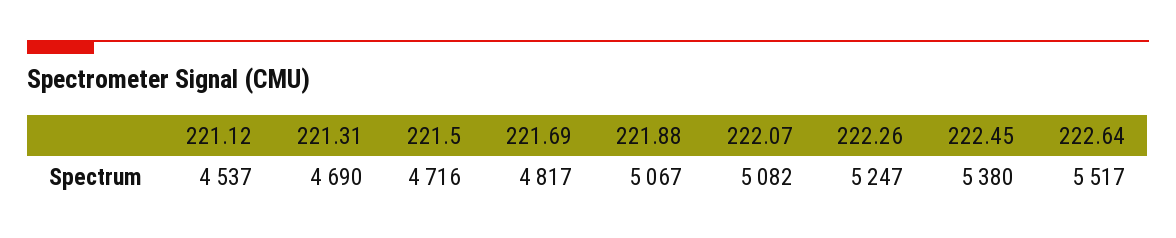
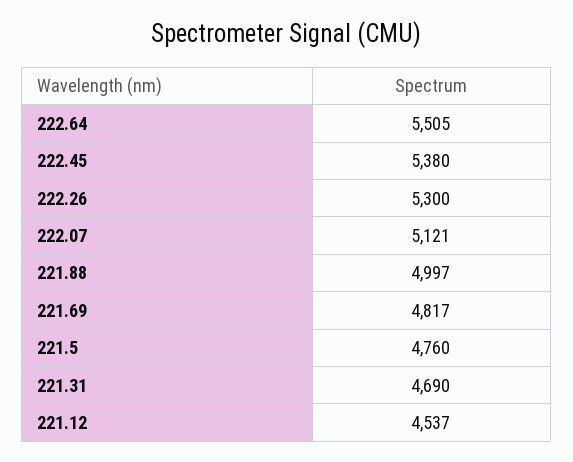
  {
    "221.12": 4537,
    "221.31": 4690,
-   "221.5": 4716,
+   "221.5": 4760,
    "221.69": 4817,
-   "221.88": 5067,
+   "221.88": 4997,
-   "222.07": 5082,
+   "222.07": 5121,
-   "222.26": 5247,
+   "222.26": 5300,
    "222.45": 5380,
-   "222.64": 5517
+   "222.64": 5505
  }

